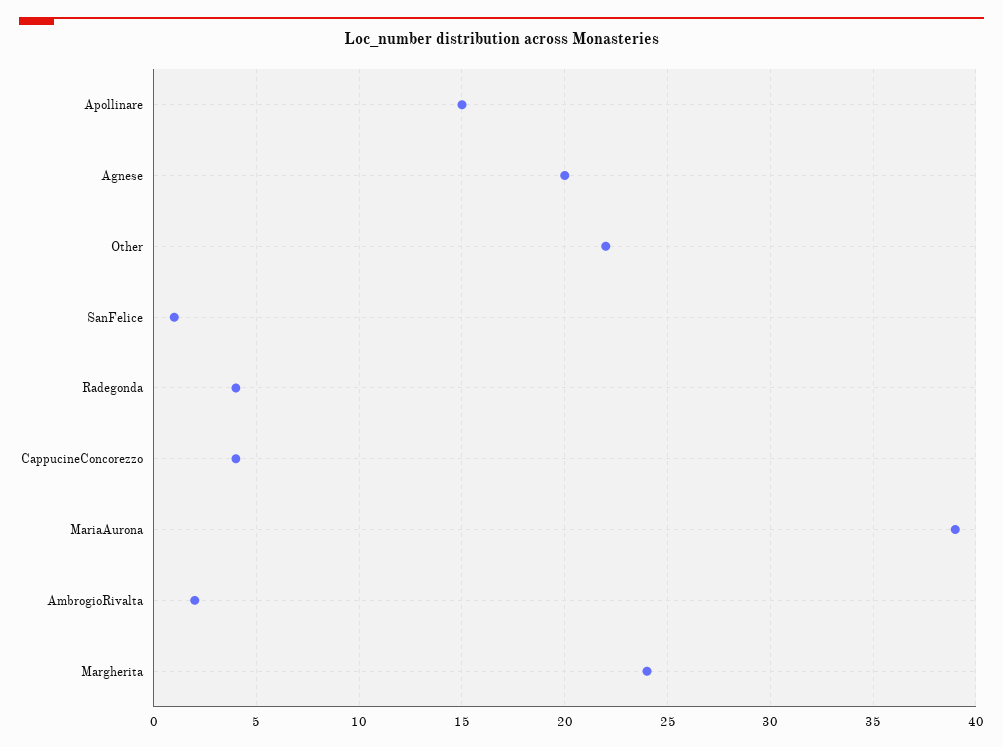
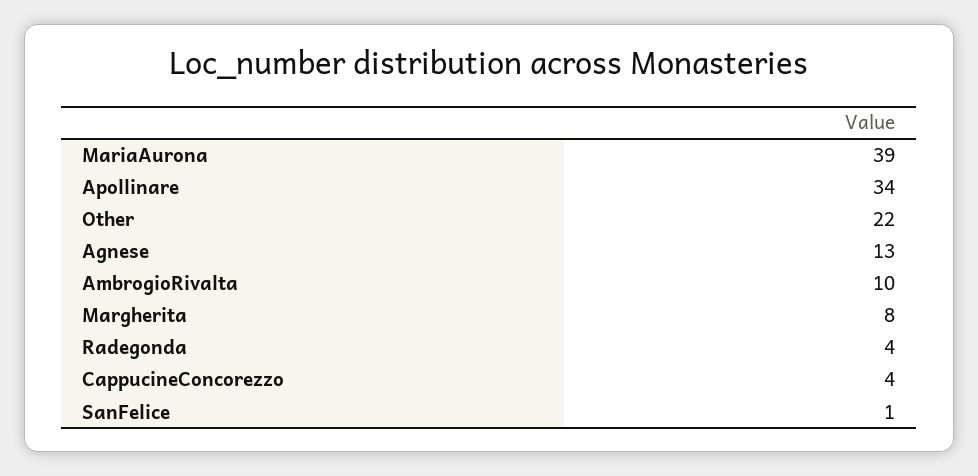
  {
-   "Apollinare": 15,
+   "Apollinare": 34,
-   "Agnese": 20,
+   "Agnese": 13,
    "Other": 22,
    "SanFelice": 1,
    "Radegonda": 4,
    "CappucineConcorezzo": 4,
    "MariaAurona": 39,
-   "AmbrogioRivalta": 2,
+   "AmbrogioRivalta": 10,
-   "Margherita": 24
+   "Margherita": 8
  }

